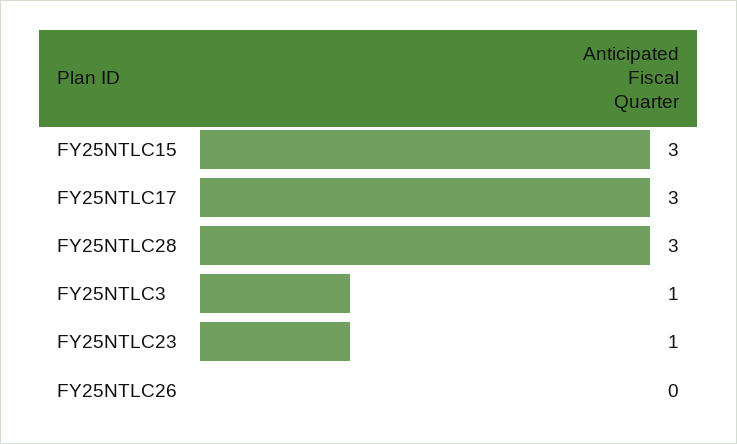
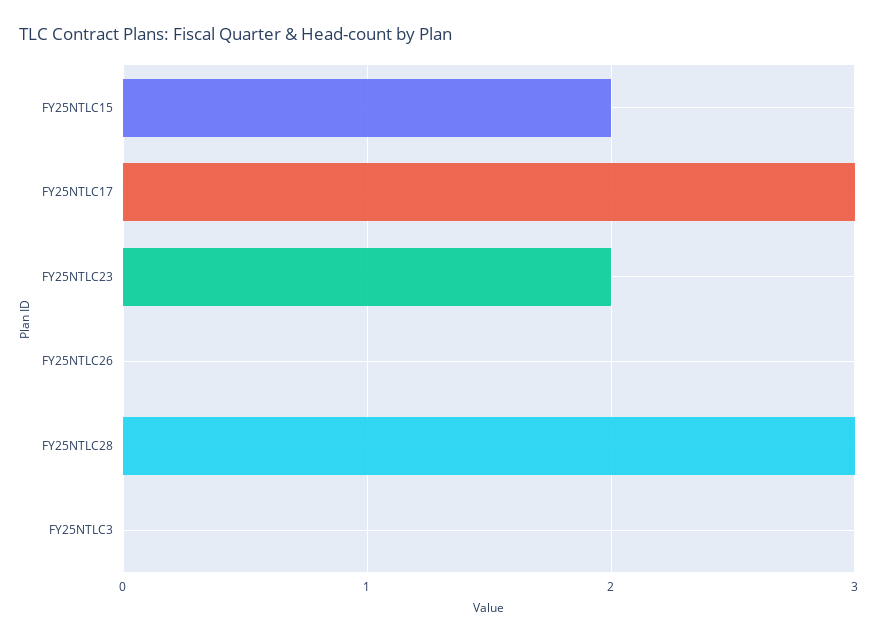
  {
-   "FY25NTLC15": 3,
+   "FY25NTLC15": 2,
    "FY25NTLC17": 3,
    "FY25NTLC28": 3,
-   "FY25NTLC3": 1,
+   "FY25NTLC3": 0,
-   "FY25NTLC23": 1,
+   "FY25NTLC23": 2,
    "FY25NTLC26": 0
  }

